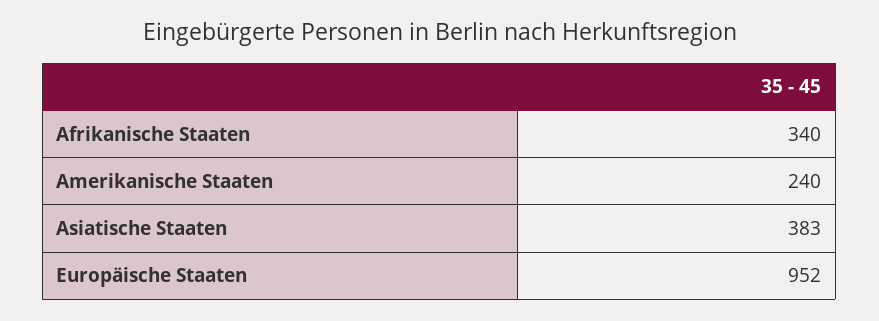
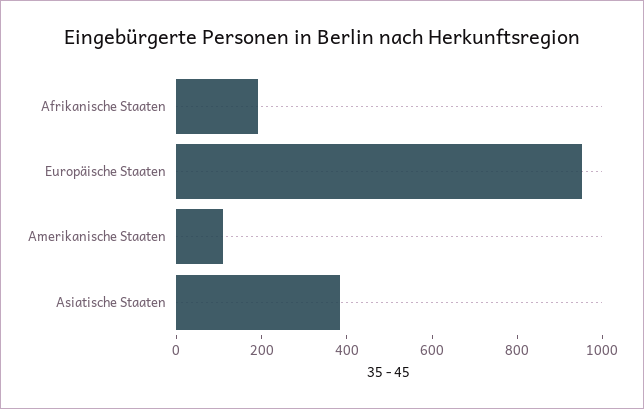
  {
-   "Afrikanische Staaten": 340,
+   "Afrikanische Staaten": 200,
-   "Amerikanische Staaten": 240,
+   "Amerikanische Staaten": 100,
    "Asiatische Staaten": 383,
    "Europäische Staaten": 952
  }

